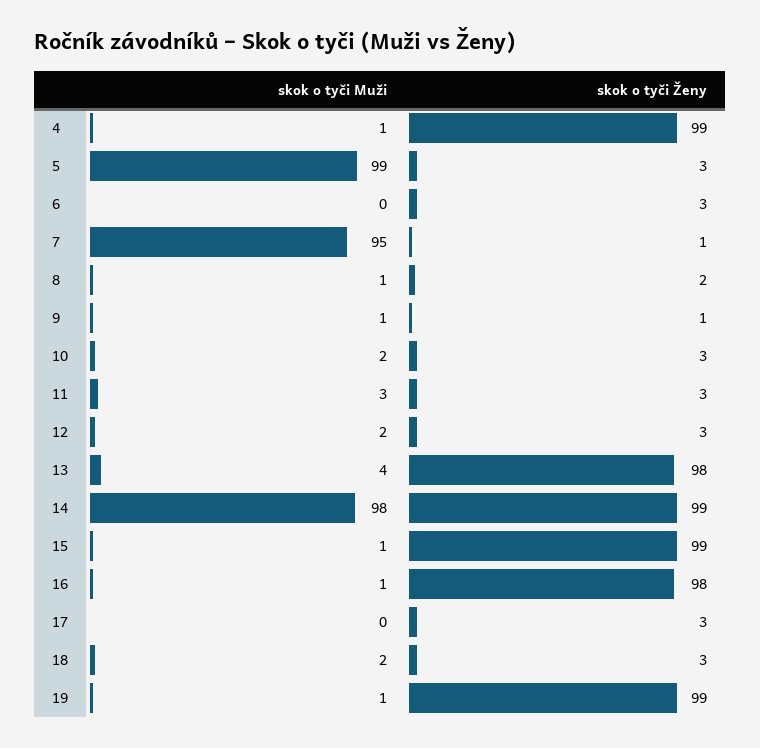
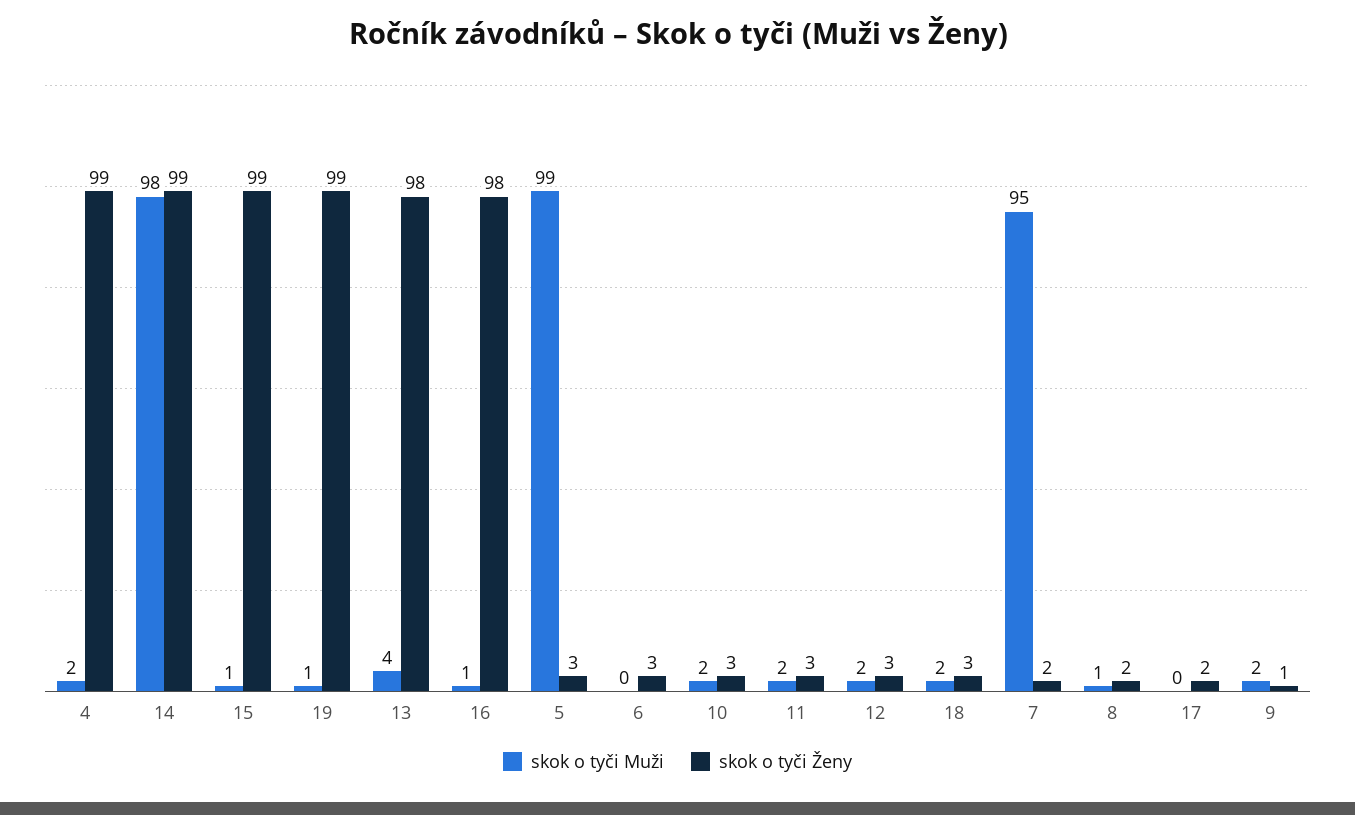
  {
    "skok o tyči Muži": {
-     "4": 1,
+     "4": 2,
      "5": 99,
      "6": 0,
      "7": 95,
      "8": 1,
-     "9": 1,
+     "9": 2,
      "10": 2,
-     "11": 3,
+     "11": 2,
      "12": 2,
      "13": 4,
      "14": 98,
      "15": 1,
      "16": 1,
      "17": 0,
      "18": 2,
      "19": 1
    },
    "skok o tyči Ženy": {
      "4": 99,
      "5": 3,
      "6": 3,
-     "7": 1,
+     "7": 2,
      "8": 2,
      "9": 1,
      "10": 3,
      "11": 3,
      "12": 3,
      "13": 98,
      "14": 99,
      "15": 99,
      "16": 98,
-     "17": 3,
+     "17": 2,
      "18": 3,
      "19": 99
    }
  }

